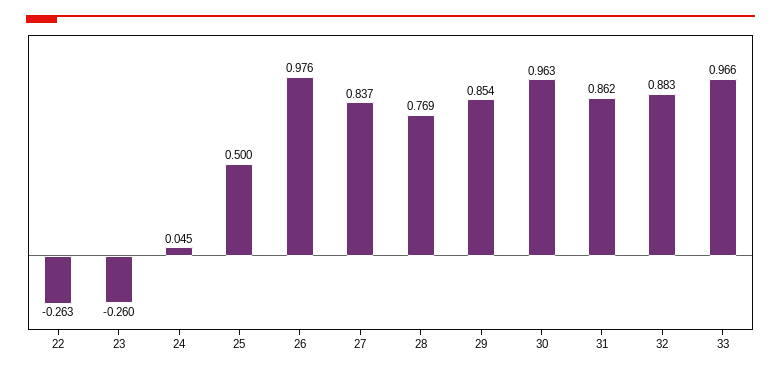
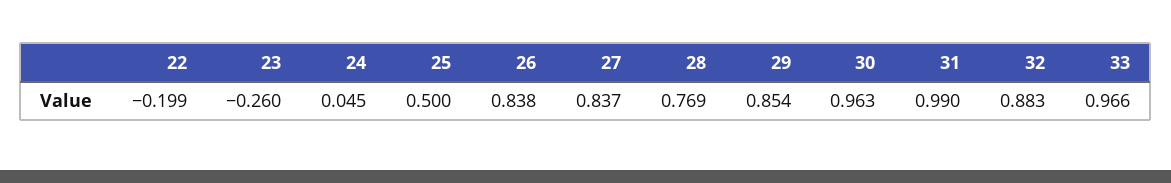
  {
-   "22": -0.263,
+   "22": -0.199,
    "23": -0.26,
    "24": 0.045,
    "25": 0.5,
-   "26": 0.976,
+   "26": 0.838,
    "27": 0.837,
    "28": 0.769,
    "29": 0.854,
    "30": 0.963,
-   "31": 0.862,
+   "31": 0.99,
    "32": 0.883,
    "33": 0.966
  }

